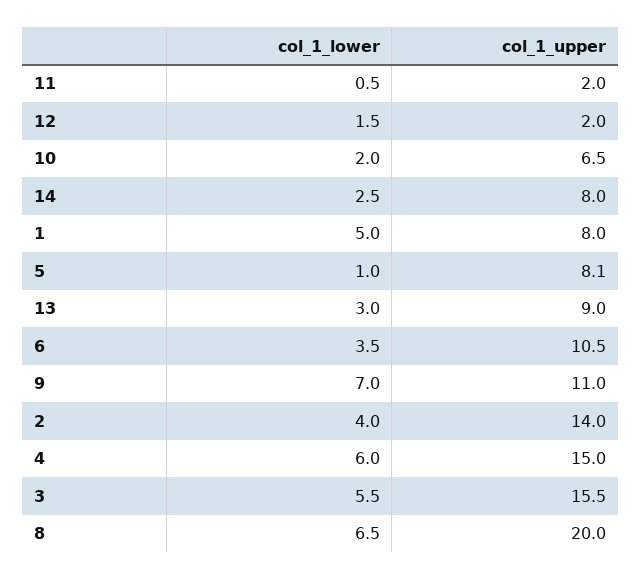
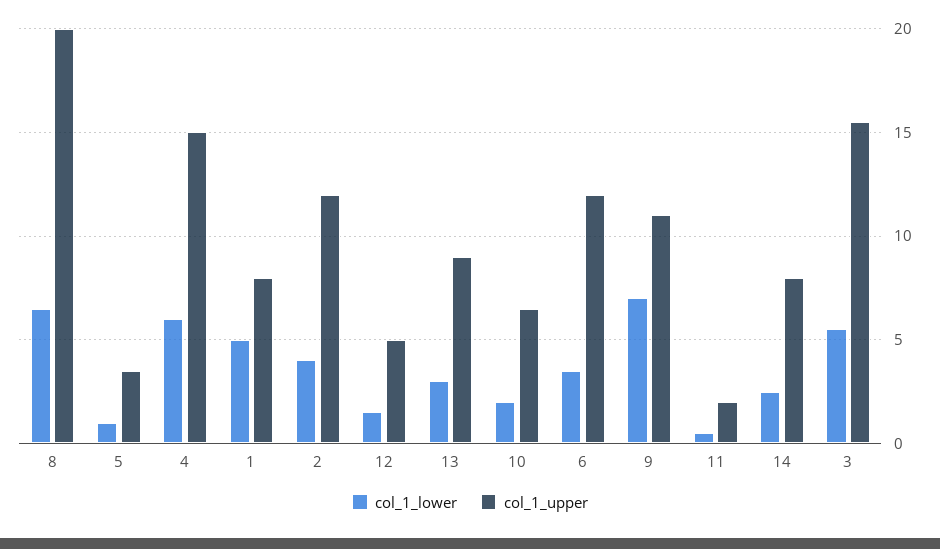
  {
    "col_1_lower": {
      "11": 0.5,
      "12": 1.5,
      "10": 2,
      "14": 2.5,
      "1": 5,
      "5": 1,
      "13": 3,
      "6": 3.5,
      "9": 7,
      "2": 4,
      "4": 6,
      "3": 5.5,
      "8": 6.5
    },
    "col_1_upper": {
      "11": 2,
-     "12": 2,
+     "12": 5,
      "10": 6.5,
      "14": 8,
      "1": 8,
-     "5": 8.1,
+     "5": 3.5,
      "13": 9,
-     "6": 10.5,
+     "6": 12,
      "9": 11,
-     "2": 14,
+     "2": 12,
      "4": 15,
      "3": 15.5,
      "8": 20
    }
  }

